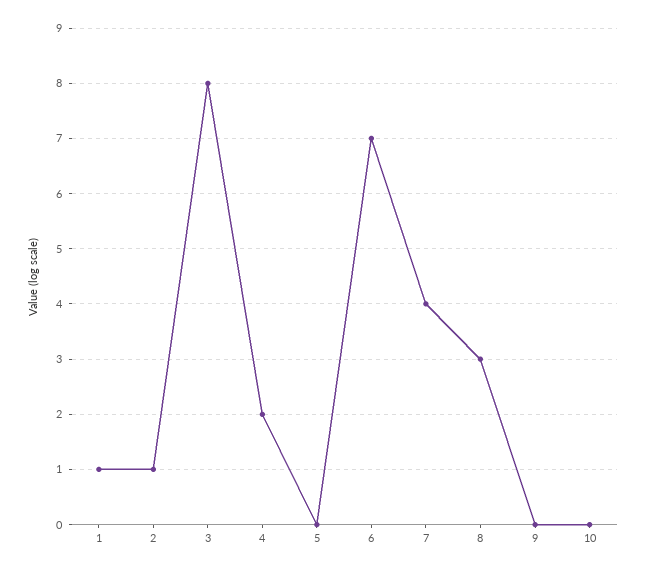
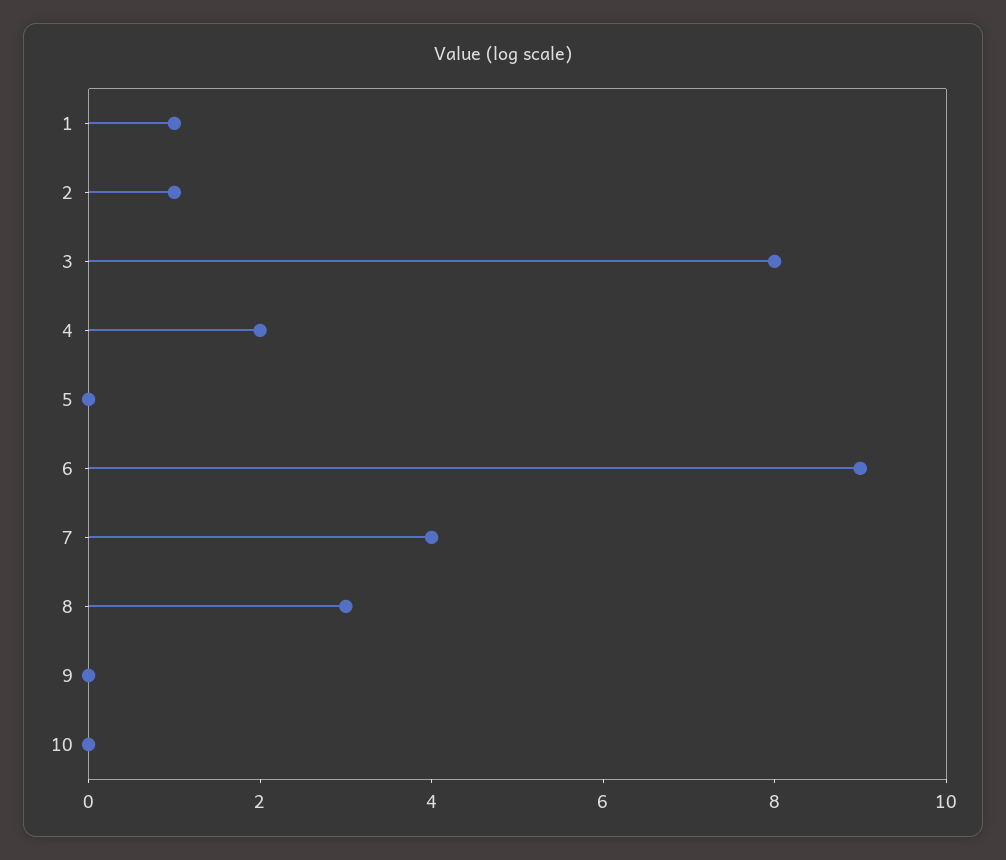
  {
    "1": 1,
    "2": 1,
    "3": 8,
    "4": 2,
    "5": 0,
-   "6": 7,
+   "6": 9,
    "7": 4,
    "8": 3,
    "9": 0,
    "10": 0
  }

